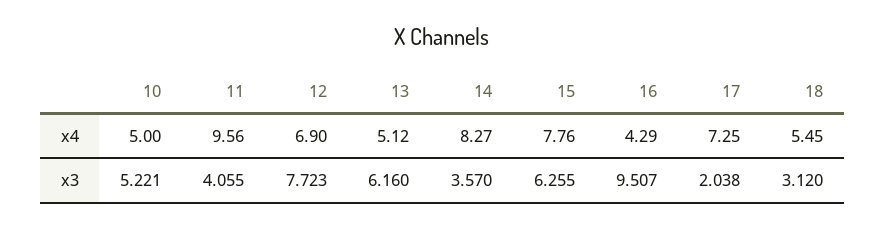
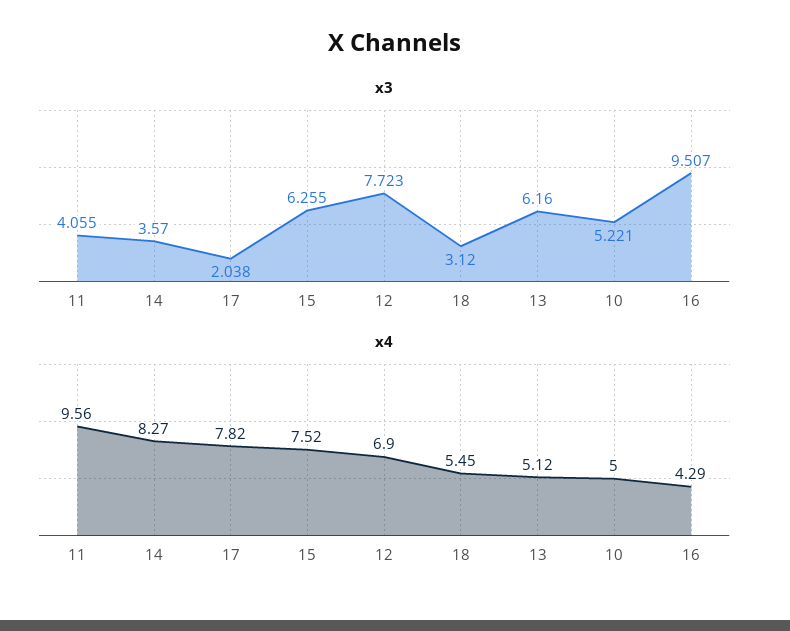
  {
    "x4": {
      "10": 5,
      "11": 9.56,
      "12": 6.9,
      "13": 5.12,
      "14": 8.27,
-     "15": 7.76,
+     "15": 7.52,
      "16": 4.29,
-     "17": 7.25,
+     "17": 7.82,
      "18": 5.45
    },
    "x3": {
      "10": 5.221,
      "11": 4.055,
      "12": 7.723,
      "13": 6.16,
      "14": 3.57,
      "15": 6.255,
      "16": 9.507,
      "17": 2.038,
      "18": 3.12
    }
  }

